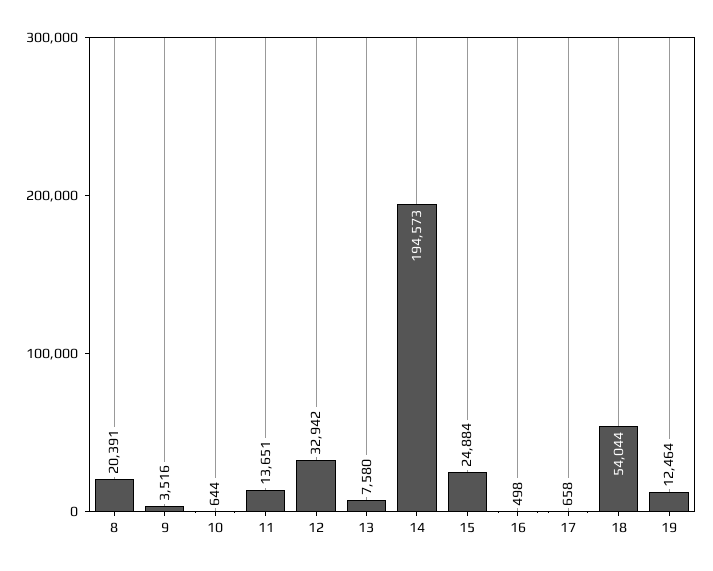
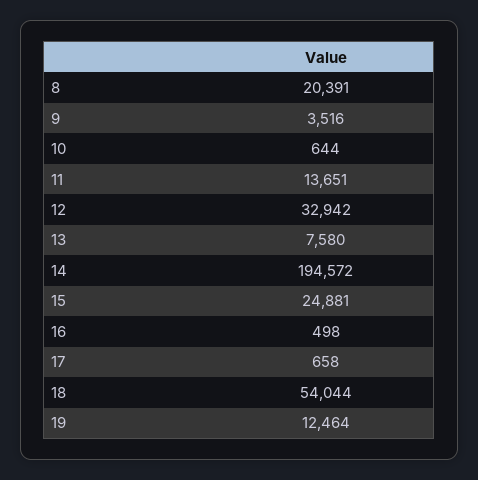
  {
    "8": 20391,
    "9": 3516,
    "10": 644,
    "11": 13651,
    "12": 32942,
    "13": 7580,
-   "14": 194573,
+   "14": 194572,
-   "15": 24884,
+   "15": 24881,
    "16": 498,
    "17": 658,
    "18": 54044,
    "19": 12464
  }

